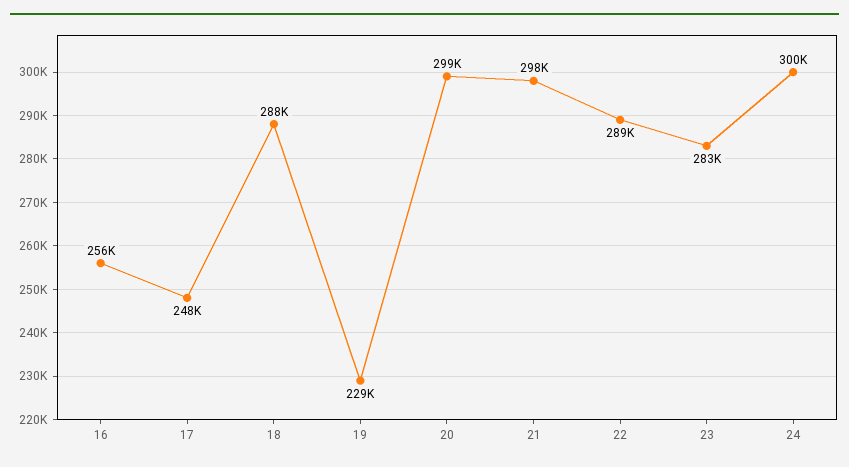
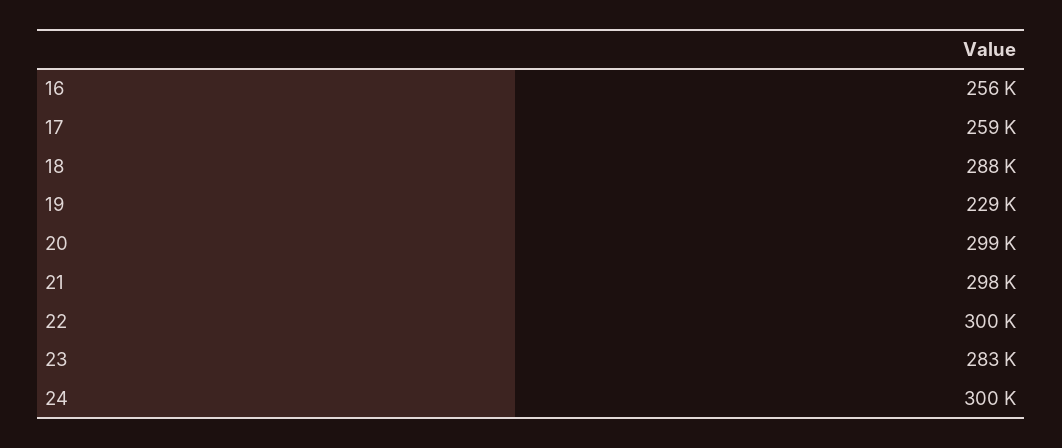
  {
    "16": 256000,
-   "17": 248000,
+   "17": 259000,
    "18": 288000,
    "19": 229000,
    "20": 299000,
    "21": 298000,
-   "22": 289000,
+   "22": 300000,
    "23": 283000,
    "24": 300000
  }

